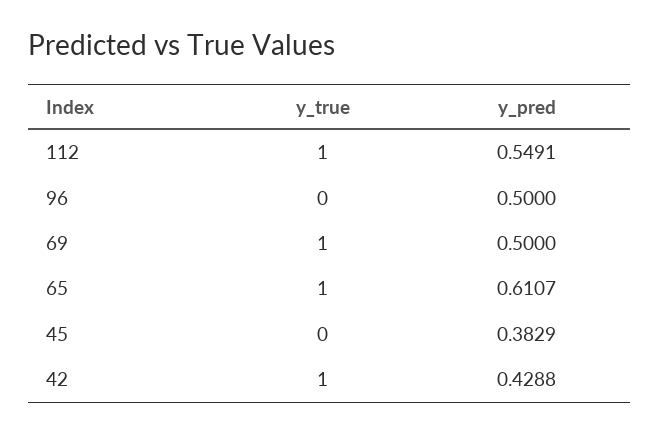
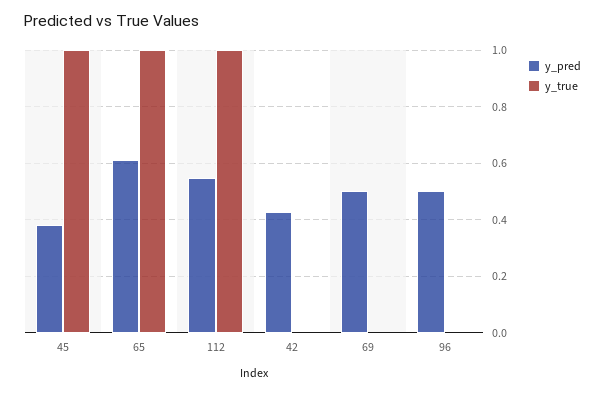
  {
    "y_true": {
      "112": 1,
      "96": 0,
-     "69": 1,
+     "69": 0,
      "65": 1,
-     "45": 0,
+     "45": 1,
-     "42": 1
+     "42": 0
    },
    "y_pred": {
      "112": 0.5491,
      "96": 0.5,
      "69": 0.5,
      "65": 0.6107,
      "45": 0.3829,
      "42": 0.4288
    }
  }

